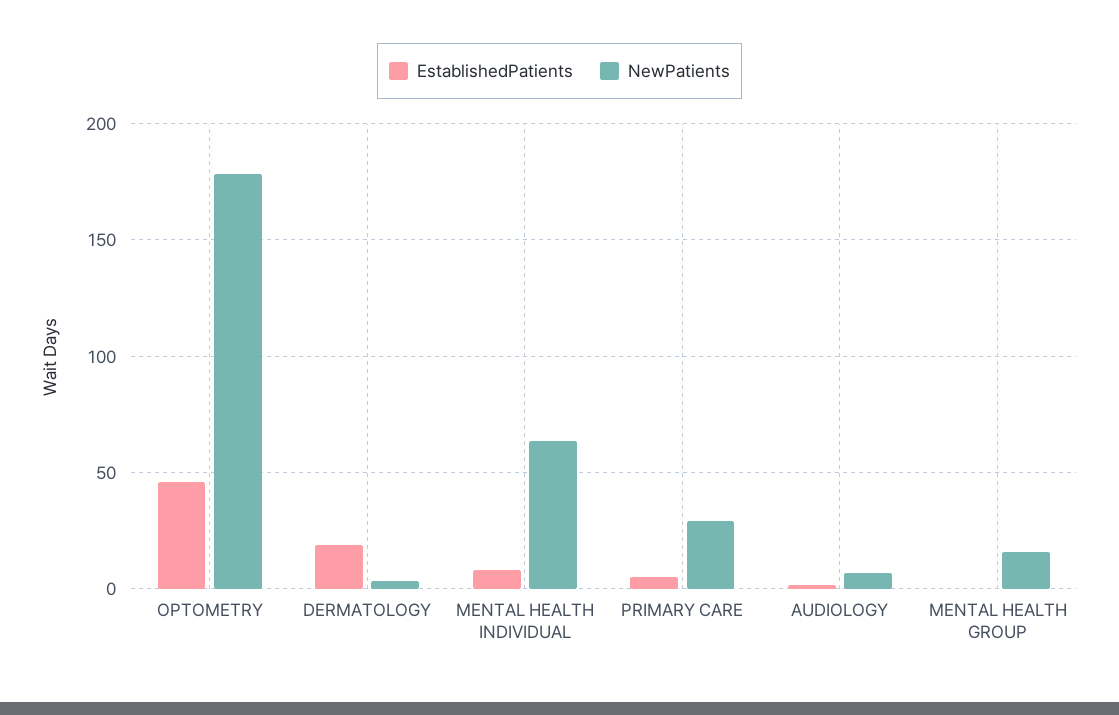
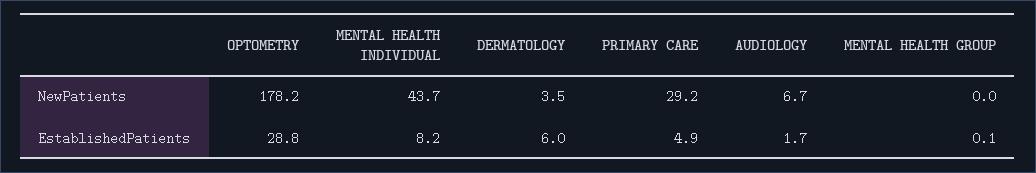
  {
    "EstablishedPatients": {
-     "OPTOMETRY": 45,
+     "OPTOMETRY": 28.8,
-     "DERMATOLOGY": 20,
+     "DERMATOLOGY": 6,
      "MENTAL HEALTH INDIVIDUAL": 8.2,
      "PRIMARY CARE": 4.9,
      "AUDIOLOGY": 1.7,
      "MENTAL HEALTH GROUP": 0.1
    },
    "NewPatients": {
      "OPTOMETRY": 178.2,
      "DERMATOLOGY": 3.5,
-     "MENTAL HEALTH INDIVIDUAL": 65,
+     "MENTAL HEALTH INDIVIDUAL": 43.7,
      "PRIMARY CARE": 29.2,
      "AUDIOLOGY": 6.7,
-     "MENTAL HEALTH GROUP": 15
+     "MENTAL HEALTH GROUP": 0
    }
  }

